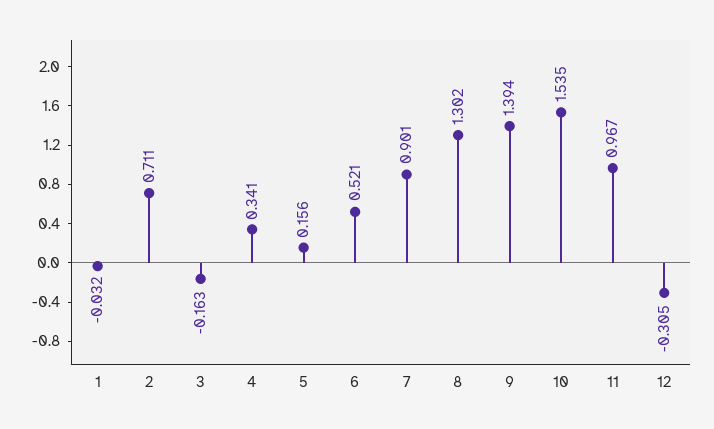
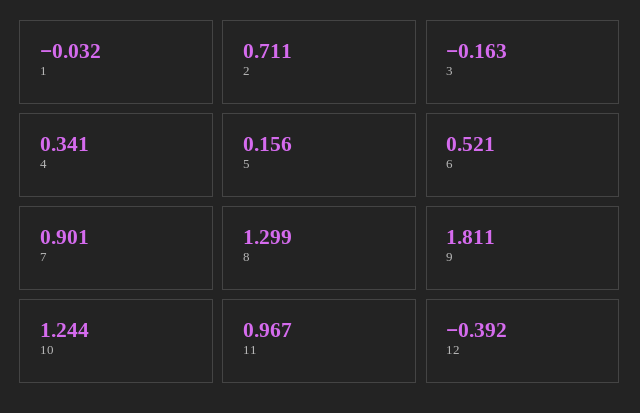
  {
    "1": -0.032,
    "2": 0.711,
    "3": -0.163,
    "4": 0.341,
    "5": 0.156,
    "6": 0.521,
    "7": 0.901,
-   "8": 1.302,
+   "8": 1.299,
-   "9": 1.394,
+   "9": 1.811,
-   "10": 1.535,
+   "10": 1.244,
    "11": 0.967,
-   "12": -0.305
+   "12": -0.392
  }

